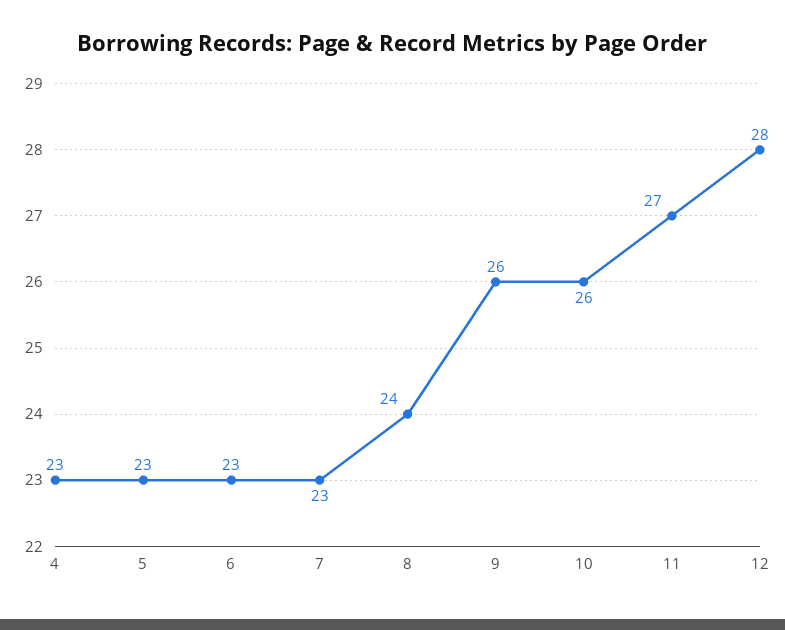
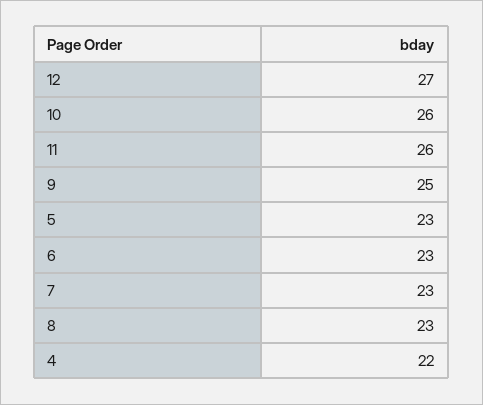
  {
-   "4": 23,
+   "4": 22,
    "5": 23,
    "6": 23,
    "7": 23,
-   "8": 24,
+   "8": 23,
-   "9": 26,
+   "9": 25,
    "10": 26,
-   "11": 27,
+   "11": 26,
-   "12": 28
+   "12": 27
  }

